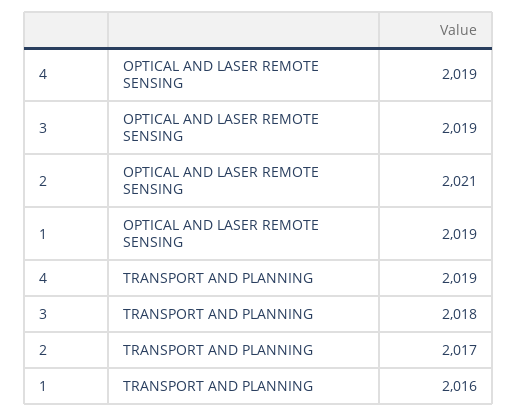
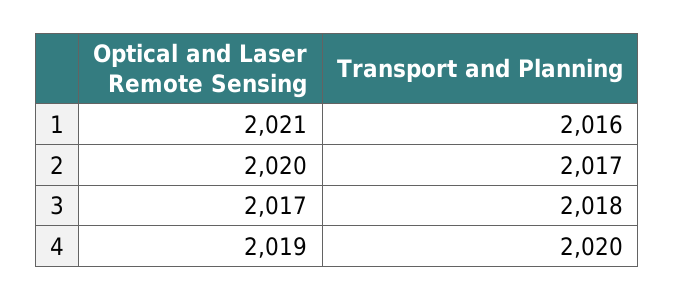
  {
    "4": {
      "OPTICAL AND LASER REMOTE SENSING": 2019,
-     "TRANSPORT AND PLANNING": 2019
+     "TRANSPORT AND PLANNING": 2020
    },
    "3": {
-     "OPTICAL AND LASER REMOTE SENSING": 2019,
+     "OPTICAL AND LASER REMOTE SENSING": 2017,
      "TRANSPORT AND PLANNING": 2018
    },
    "2": {
-     "OPTICAL AND LASER REMOTE SENSING": 2021,
+     "OPTICAL AND LASER REMOTE SENSING": 2020,
      "TRANSPORT AND PLANNING": 2017
    },
    "1": {
-     "OPTICAL AND LASER REMOTE SENSING": 2019,
+     "OPTICAL AND LASER REMOTE SENSING": 2021,
      "TRANSPORT AND PLANNING": 2016
    }
  }

